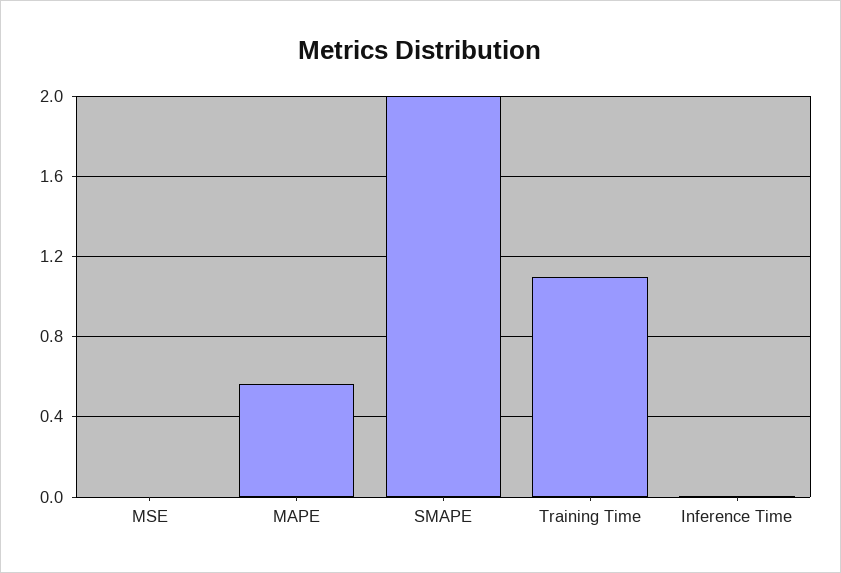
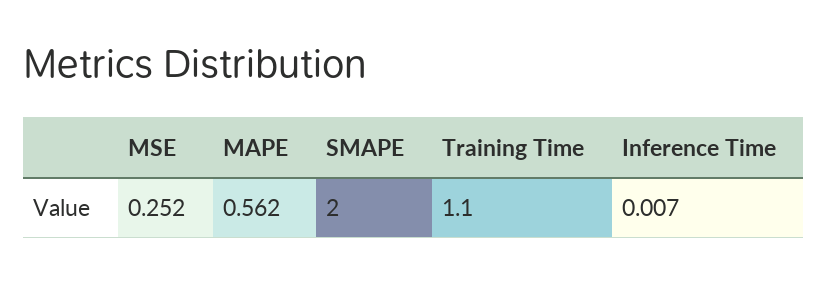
  {
-   "MSE": 0,
+   "MSE": 0.252,
    "MAPE": 0.562,
    "SMAPE": 2,
    "Training Time": 1.1,
    "Inference Time": 0.007
  }

